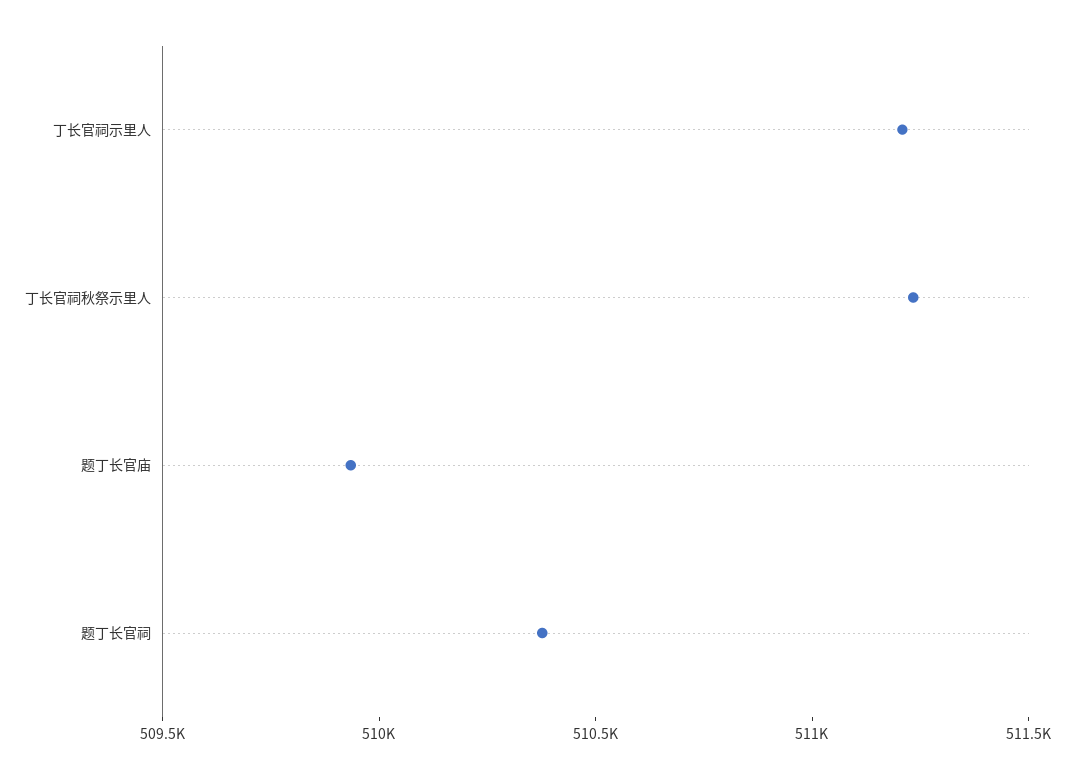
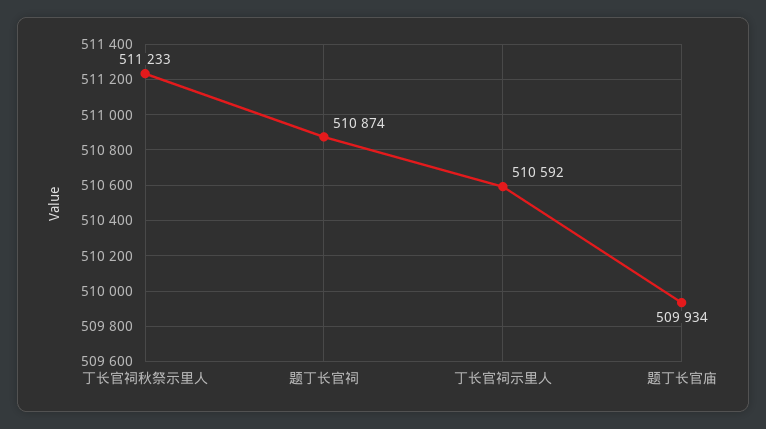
  {
-   "丁长官祠示里人": 511200,
+   "丁长官祠示里人": 510592,
    "丁长官祠秋祭示里人": 511233,
    "题丁长官庙": 509934,
-   "题丁长官祠": 510400
+   "题丁长官祠": 510874
  }

